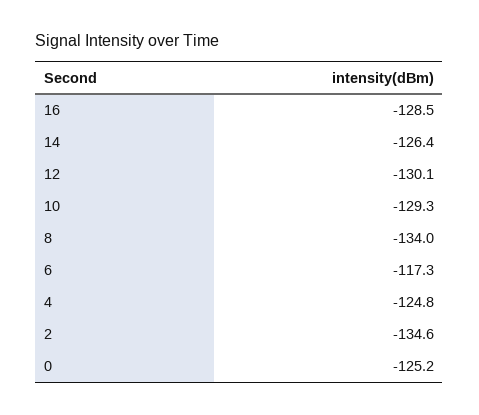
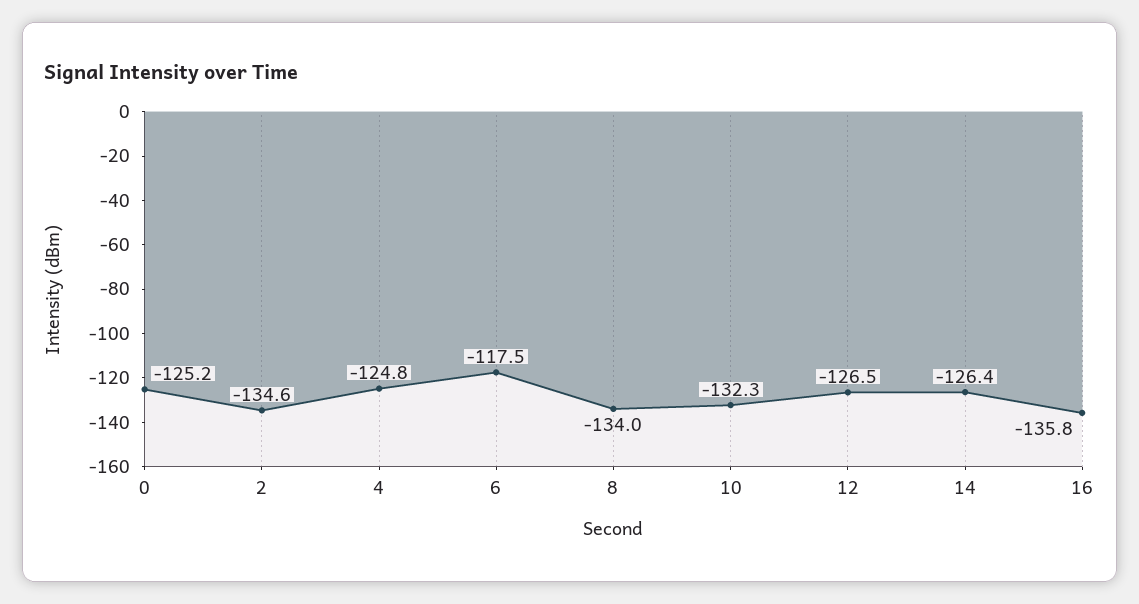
  {
-   "16": -128.5,
+   "16": -135.8,
    "14": -126.4,
-   "12": -130.1,
+   "12": -126.5,
-   "10": -129.3,
+   "10": -132.3,
    "8": -134,
-   "6": -117.3,
+   "6": -117.5,
    "4": -124.8,
    "2": -134.6,
    "0": -125.2
  }

